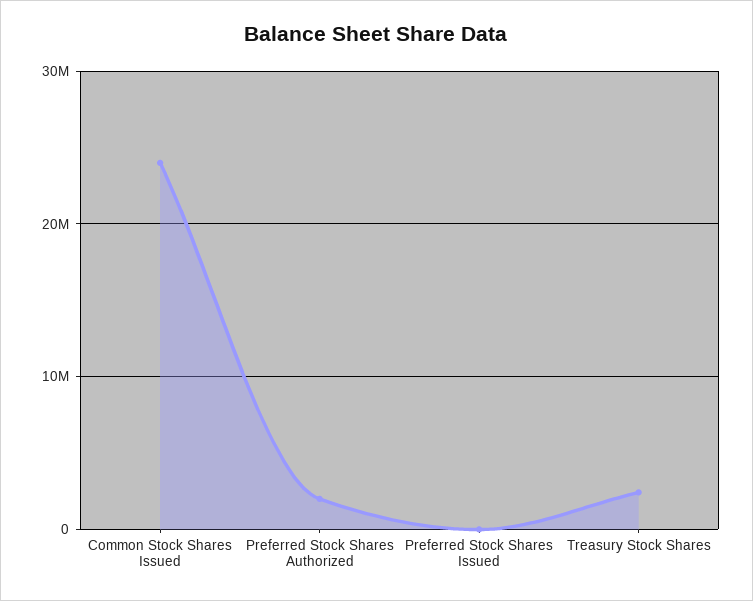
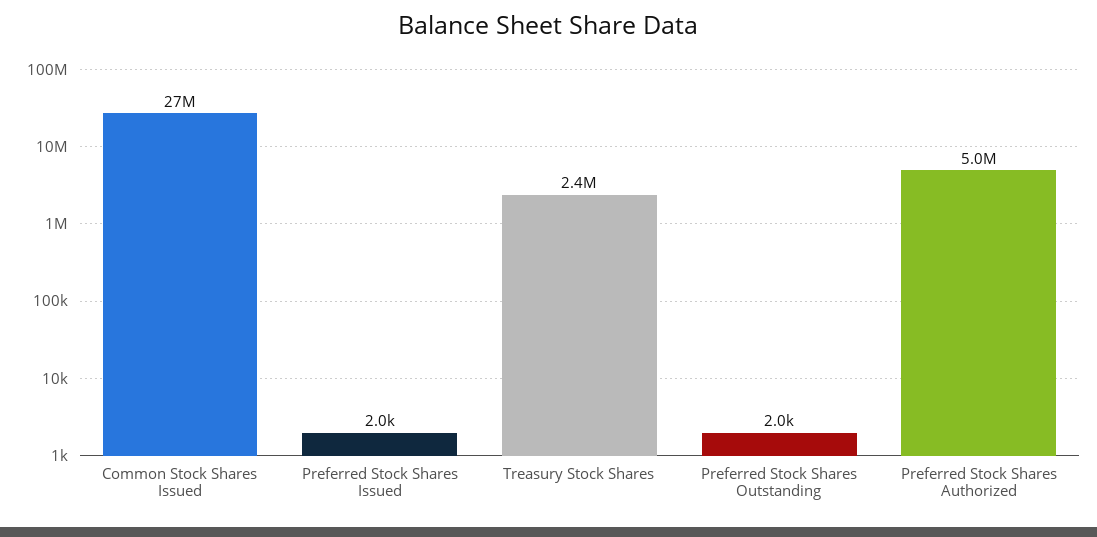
  {
-   "Common Stock Shares Issued": 24000000,
+   "Common Stock Shares Issued": 27000000,
-   "Preferred Stock Shares Authorized": 2000000,
+   "Preferred Stock Shares Authorized": 5000000,
    "Preferred Stock Shares Issued": 2000,
-   "Treasury Stock Shares": 2400000
+   "Treasury Stock Shares": 2400000,
+   "Preferred Stock Shares Outstanding": 2000
  }

